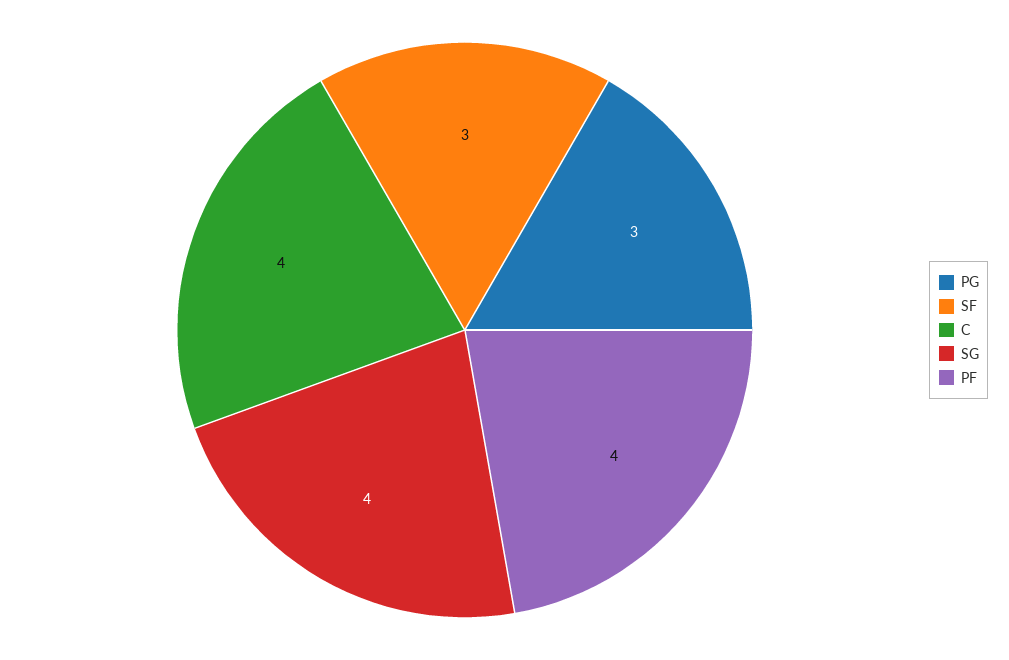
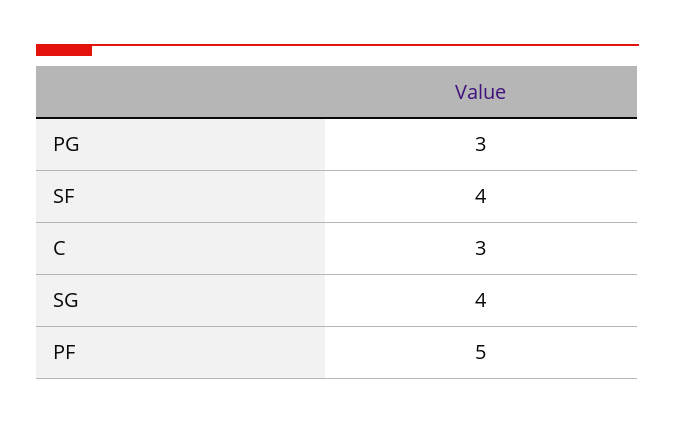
  {
    "PG": 3,
-   "SF": 3,
+   "SF": 4,
-   "C": 4,
+   "C": 3,
    "SG": 4,
-   "PF": 4
+   "PF": 5
  }

